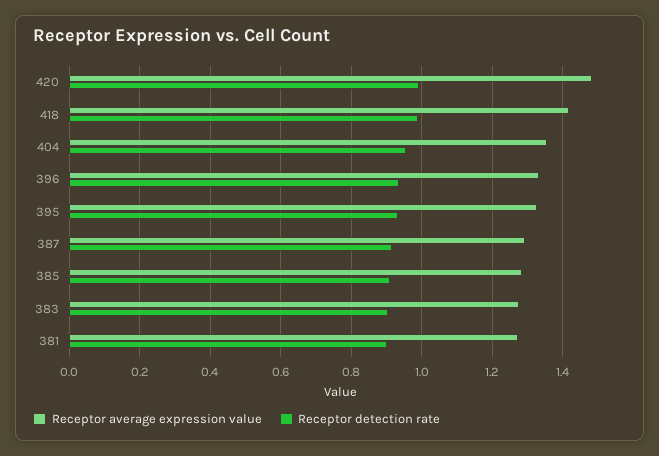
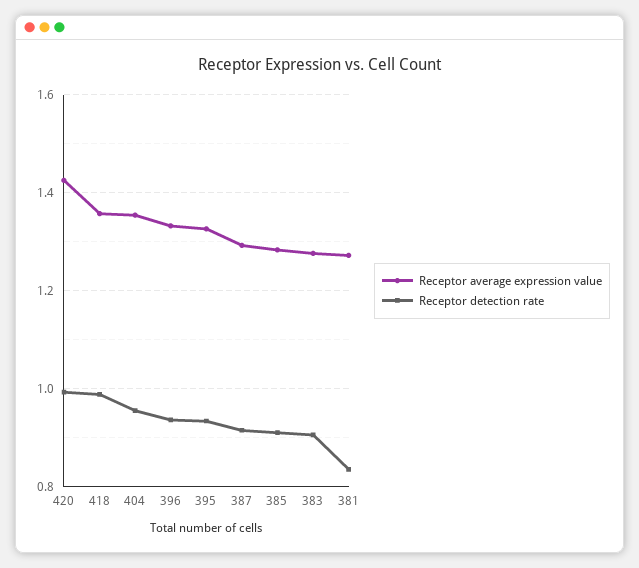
  {
    "Receptor average expression value": {
-     "420": 1.48,
+     "420": 1.42,
-     "418": 1.42,
+     "418": 1.36,
      "404": 1.36,
      "396": 1.34,
      "395": 1.32,
      "387": 1.3,
      "385": 1.28,
      "383": 1.28,
      "381": 1.28
    },
    "Receptor detection rate": {
      "420": 1,
      "418": 0.98,
      "404": 0.96,
      "396": 0.94,
      "395": 0.94,
      "387": 0.92,
      "385": 0.92,
      "383": 0.9,
-     "381": 0.9
+     "381": 0.84
    }
  }

